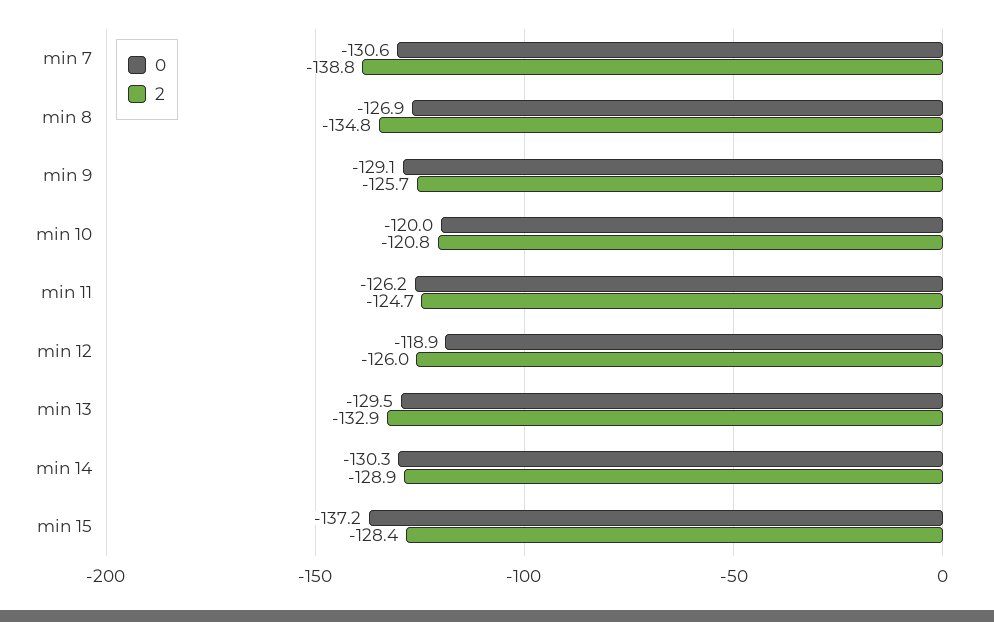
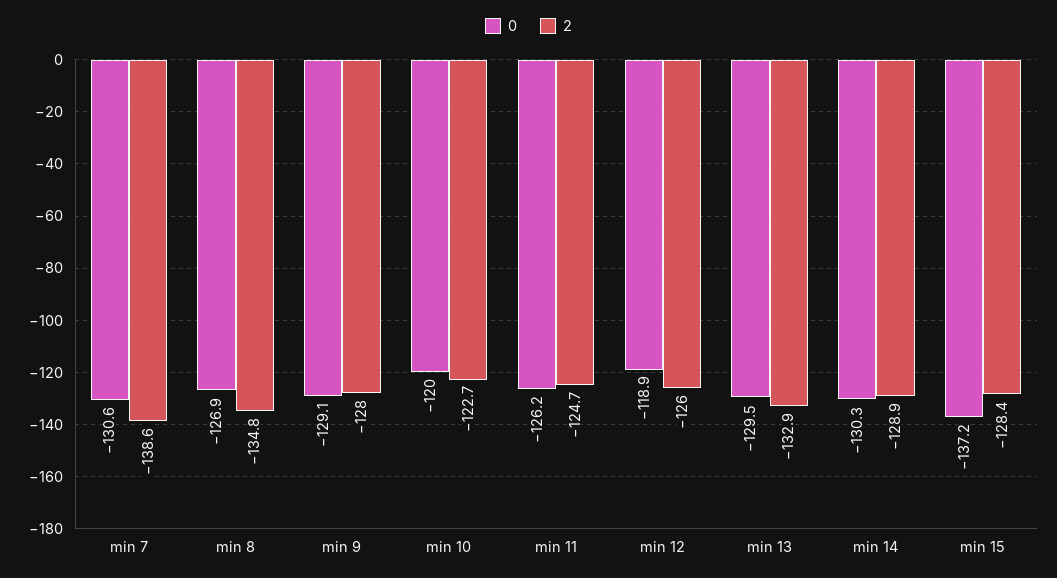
  {
    "0": {
      "min 7": -130.6,
      "min 8": -126.9,
      "min 9": -129.1,
      "min 10": -120,
      "min 11": -126.2,
      "min 12": -118.9,
      "min 13": -129.5,
      "min 14": -130.3,
      "min 15": -137.2
    },
    "2": {
-     "min 7": -138.8,
+     "min 7": -138.6,
      "min 8": -134.8,
-     "min 9": -125.7,
+     "min 9": -128,
-     "min 10": -120.8,
+     "min 10": -122.7,
      "min 11": -124.7,
      "min 12": -126,
      "min 13": -132.9,
      "min 14": -128.9,
      "min 15": -128.4
    }
  }

